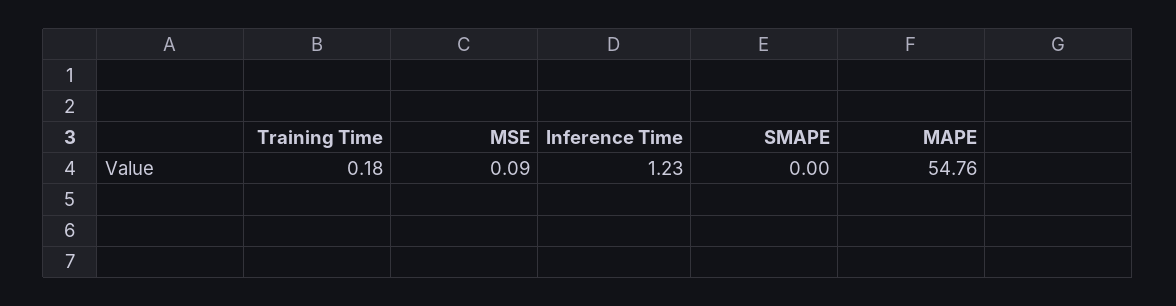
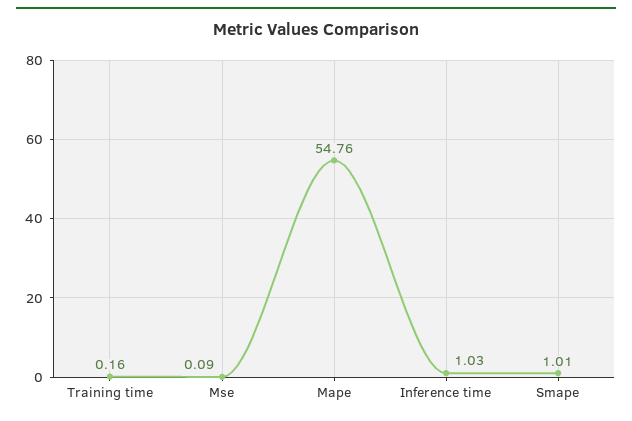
  {
-   "Training Time": 0.18,
+   "Training Time": 0.16,
    "MSE": 0.09,
-   "Inference Time": 1.23,
+   "Inference Time": 1.03,
-   "SMAPE": 0,
+   "SMAPE": 1.01,
    "MAPE": 54.76
  }

